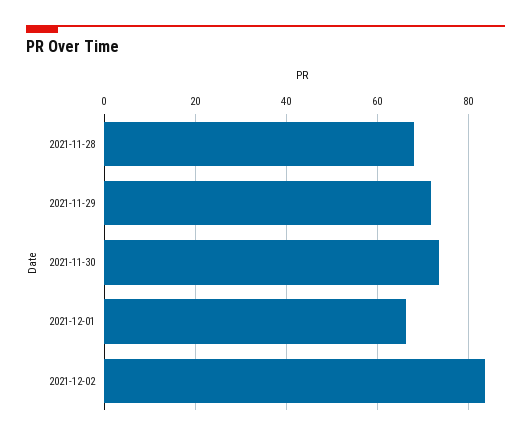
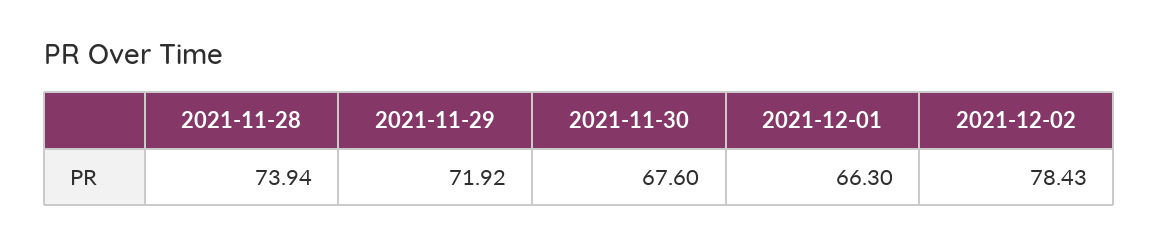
  {
-   "2021-11-28": 68,
+   "2021-11-28": 73.94,
    "2021-11-29": 71.92,
-   "2021-11-30": 74,
+   "2021-11-30": 67.6,
    "2021-12-01": 66.3,
-   "2021-12-02": 84
+   "2021-12-02": 78.43
  }

